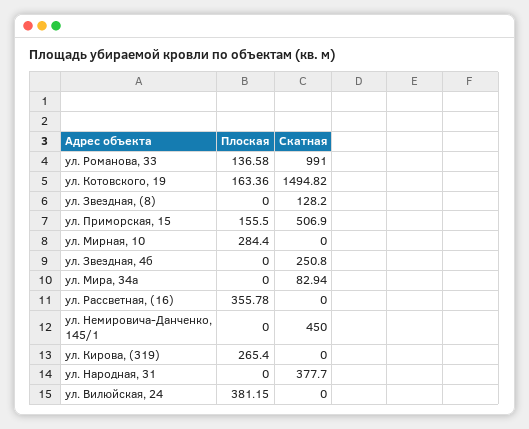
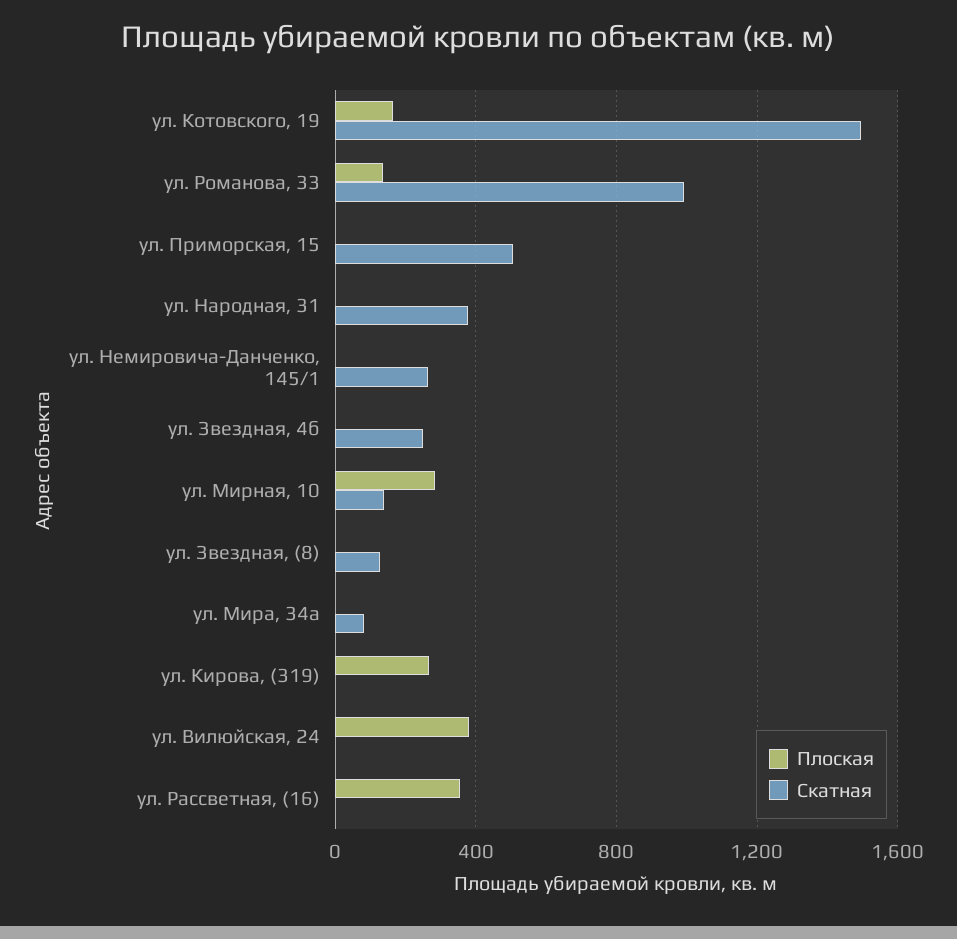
  {
    "Плоская": {
      "ул. Романова, 33": 136.58,
      "ул. Котовского, 19": 163.36,
      "ул. Звездная, (8)": 0,
-     "ул. Приморская, 15": 155.5,
+     "ул. Приморская, 15": 0,
      "ул. Мирная, 10": 284.4,
      "ул. Звездная, 4б": 0,
      "ул. Мира, 34а": 0,
      "ул. Рассветная, (16)": 355.78,
      "ул. Немировича-Данченко, 145/1": 0,
      "ул. Кирова, (319)": 265.4,
      "ул. Народная, 31": 0,
      "ул. Вилюйская, 24": 381.15
    },
    "Скатная": {
      "ул. Романова, 33": 991,
      "ул. Котовского, 19": 1494.82,
      "ул. Звездная, (8)": 128.2,
      "ул. Приморская, 15": 506.9,
-     "ул. Мирная, 10": 0,
+     "ул. Мирная, 10": 150,
      "ул. Звездная, 4б": 250.8,
      "ул. Мира, 34а": 82.94,
      "ул. Рассветная, (16)": 0,
-     "ул. Немировича-Данченко, 145/1": 450,
+     "ул. Немировича-Данченко, 145/1": 250,
      "ул. Кирова, (319)": 0,
      "ул. Народная, 31": 377.7,
      "ул. Вилюйская, 24": 0
    }
  }

